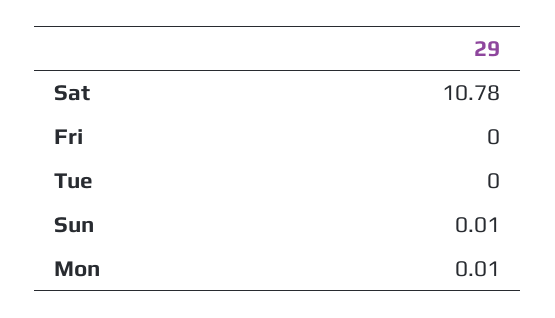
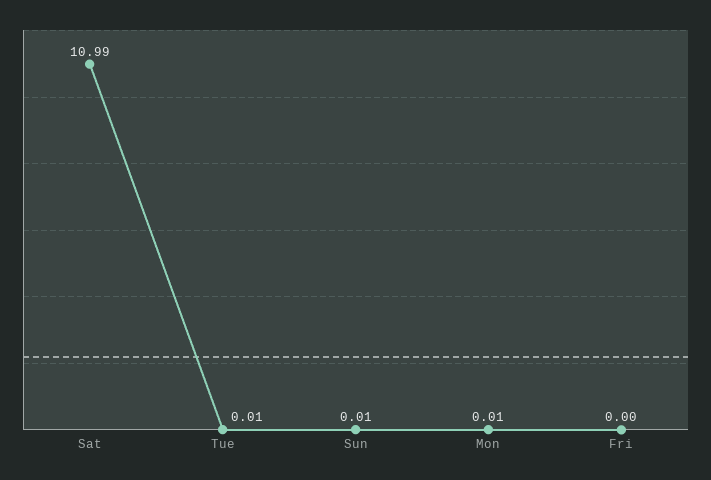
  {
-   "Sat": 10.78,
+   "Sat": 10.99,
    "Fri": 0,
-   "Tue": 0,
+   "Tue": 0.01,
    "Sun": 0.01,
    "Mon": 0.01
  }

